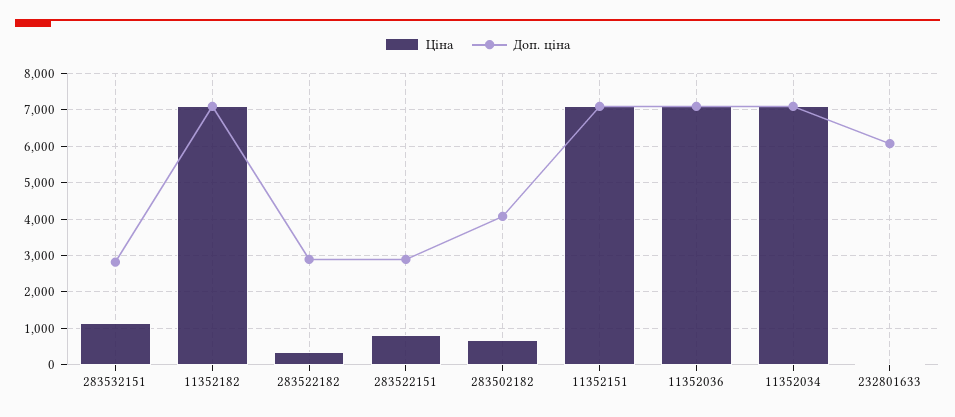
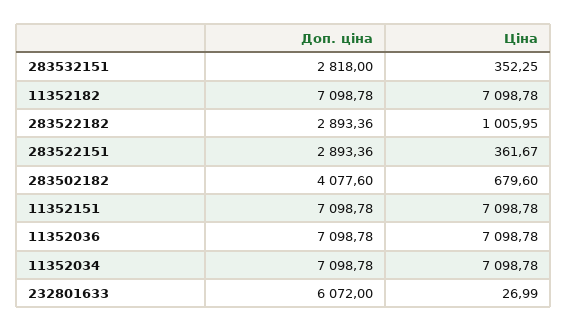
  {
    "Ціна": {
-     "283532151": 1200,
+     "283532151": 352.25,
      "11352182": 7098.78,
-     "283522182": 400,
+     "283522182": 1005.95,
-     "283522151": 800,
+     "283522151": 361.67,
      "283502182": 679.6,
      "11352151": 7098.78,
      "11352036": 7098.78,
      "11352034": 7098.78,
      "232801633": 26.99
    },
    "Доп. ціна": {
      "283532151": 2818,
      "11352182": 7098.78,
      "283522182": 2893.36,
      "283522151": 2893.36,
      "283502182": 4077.6,
      "11352151": 7098.78,
      "11352036": 7098.78,
      "11352034": 7098.78,
      "232801633": 6072
    }
  }

